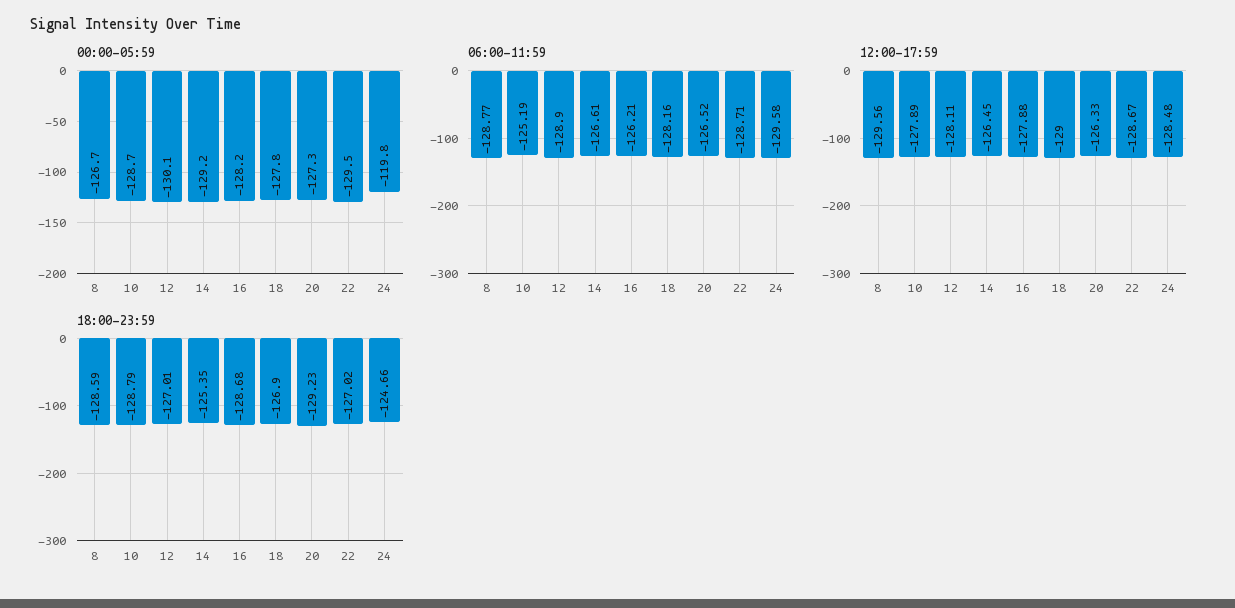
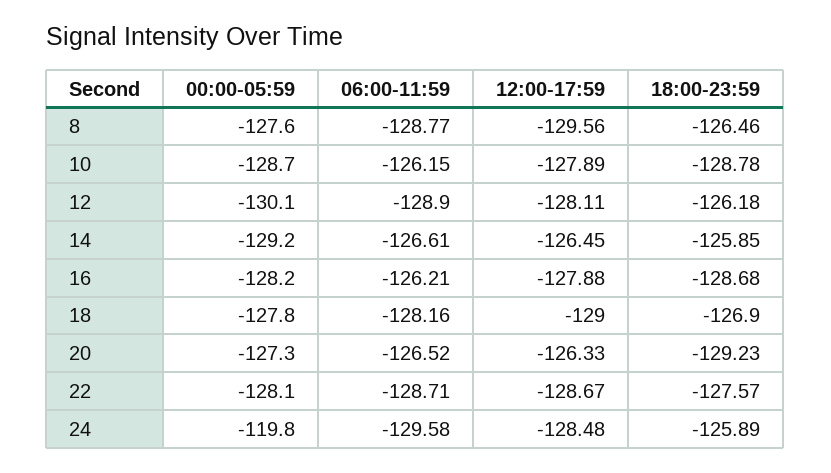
  {
    "00:00-05:59": {
-     "8": -126.7,
+     "8": -127.6,
      "10": -128.7,
      "12": -130.1,
      "14": -129.2,
      "16": -128.2,
      "18": -127.8,
      "20": -127.3,
-     "22": -129.5,
+     "22": -128.1,
      "24": -119.8
    },
    "06:00-11:59": {
      "8": -128.77,
-     "10": -125.19,
+     "10": -126.15,
      "12": -128.9,
      "14": -126.61,
      "16": -126.21,
      "18": -128.16,
      "20": -126.52,
      "22": -128.71,
      "24": -129.58
    },
    "12:00-17:59": {
      "8": -129.56,
      "10": -127.89,
      "12": -128.11,
      "14": -126.45,
      "16": -127.88,
      "18": -129,
      "20": -126.33,
      "22": -128.67,
      "24": -128.48
    },
    "18:00-23:59": {
-     "8": -128.59,
+     "8": -126.46,
-     "10": -128.79,
+     "10": -128.78,
-     "12": -127.01,
+     "12": -126.18,
-     "14": -125.35,
+     "14": -125.85,
      "16": -128.68,
      "18": -126.9,
      "20": -129.23,
-     "22": -127.02,
+     "22": -127.57,
-     "24": -124.66
+     "24": -125.89
    }
  }

